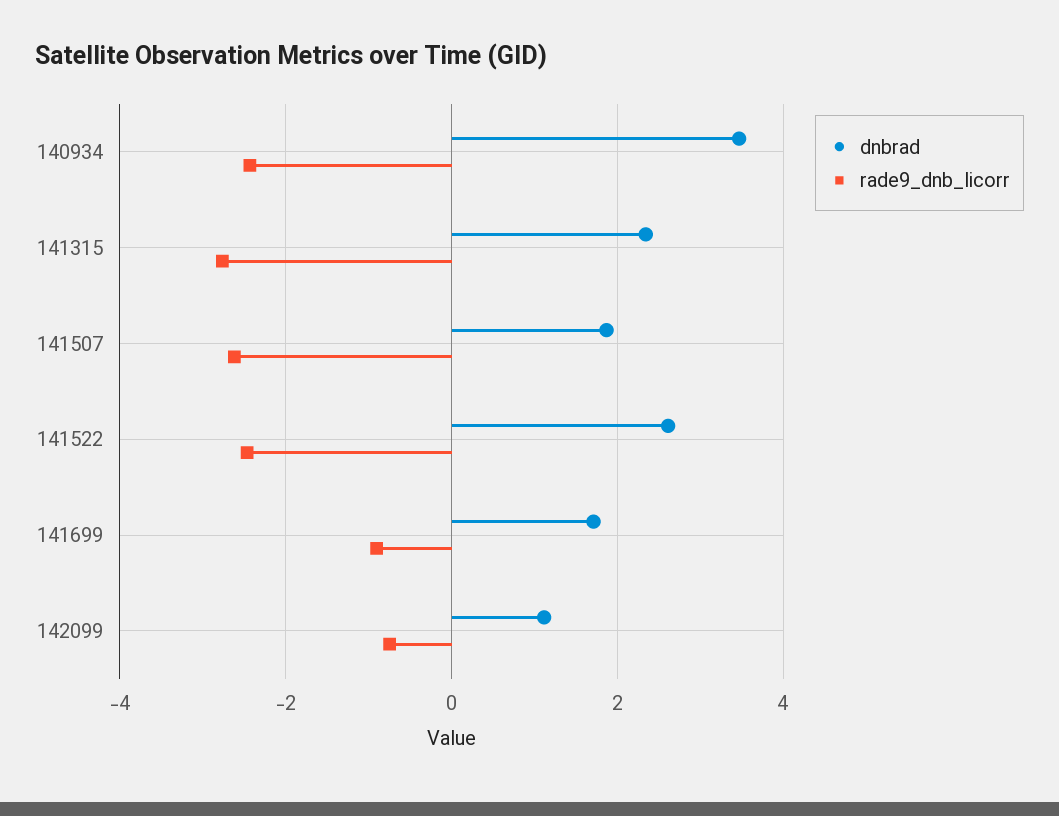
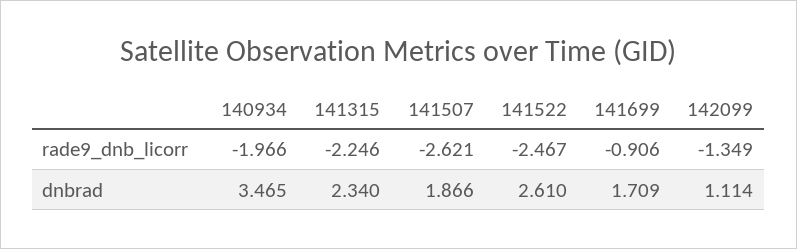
  {
    "dnbrad": {
      "140934": 3.465,
      "141315": 2.34,
      "141507": 1.866,
      "141522": 2.61,
      "141699": 1.709,
      "142099": 1.114
    },
    "rade9_dnb_licorr": {
-     "140934": -2.4,
+     "140934": -1.966,
-     "141315": -2.8,
+     "141315": -2.246,
      "141507": -2.621,
      "141522": -2.467,
      "141699": -0.906,
-     "142099": -0.8
+     "142099": -1.349
    }
  }

